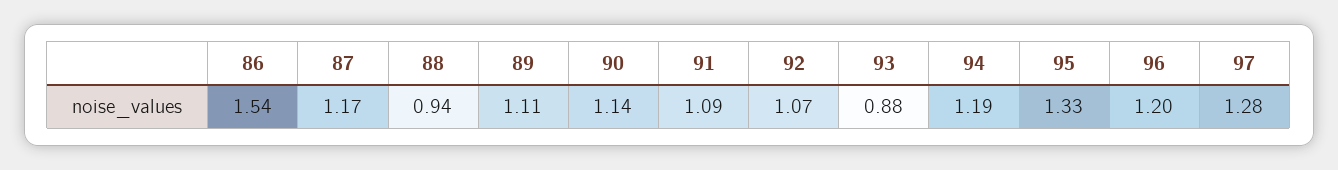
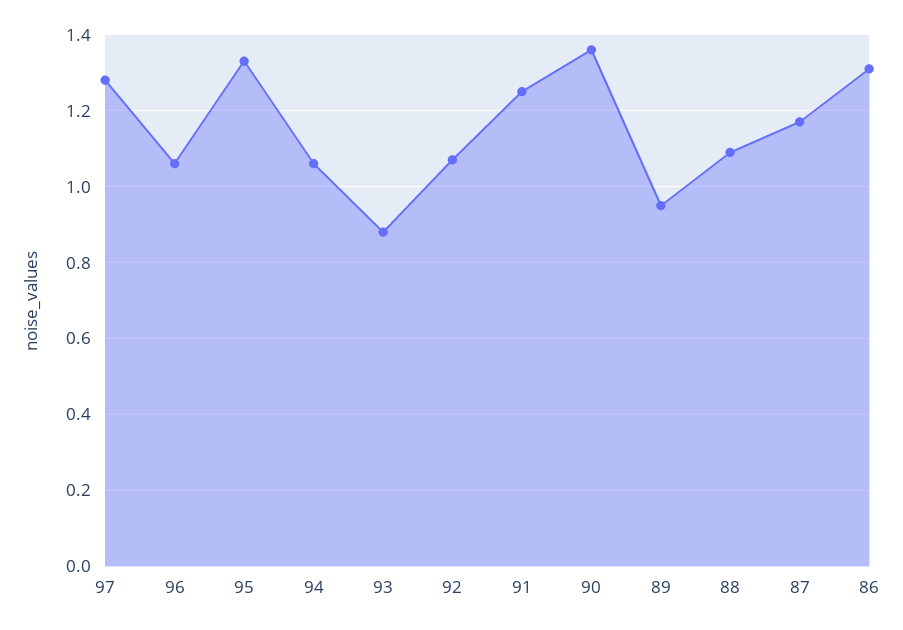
  {
-   "86": 1.54,
+   "86": 1.3,
    "87": 1.17,
-   "88": 0.94,
+   "88": 1.1,
-   "89": 1.11,
+   "89": 0.95,
-   "90": 1.14,
+   "90": 1.35,
-   "91": 1.09,
+   "91": 1.25,
    "92": 1.07,
    "93": 0.88,
-   "94": 1.19,
+   "94": 1.05,
    "95": 1.33,
-   "96": 1.2,
+   "96": 1.05,
    "97": 1.28
  }

